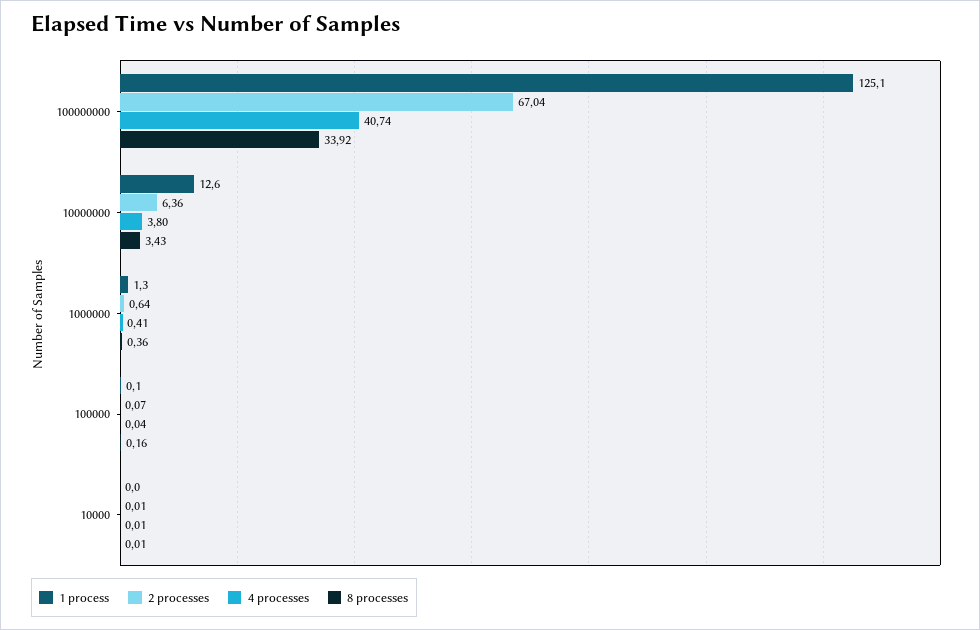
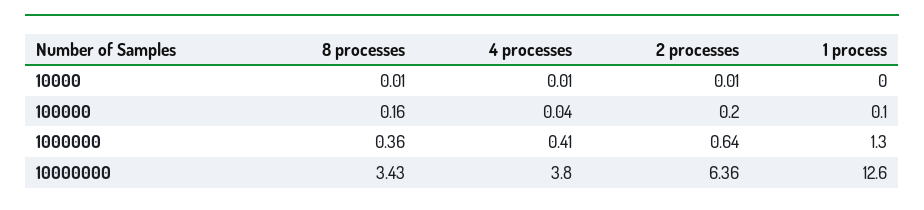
  {
    "1 process": {
-     "100000000": 125.1,
      "10000000": 12.6,
      "1000000": 1.3,
      "100000": 0.1,
      "10000": 0
    },
    "2 processes": {
-     "100000000": 67.04,
      "10000000": 6.36,
      "1000000": 0.64,
-     "100000": 0.07,
+     "100000": 0.2,
      "10000": 0.01
    },
    "4 processes": {
-     "100000000": 40.74,
      "10000000": 3.8,
      "1000000": 0.41,
      "100000": 0.04,
      "10000": 0.01
    },
    "8 processes": {
-     "100000000": 33.92,
      "10000000": 3.43,
      "1000000": 0.36,
      "100000": 0.16,
      "10000": 0.01
    }
  }

